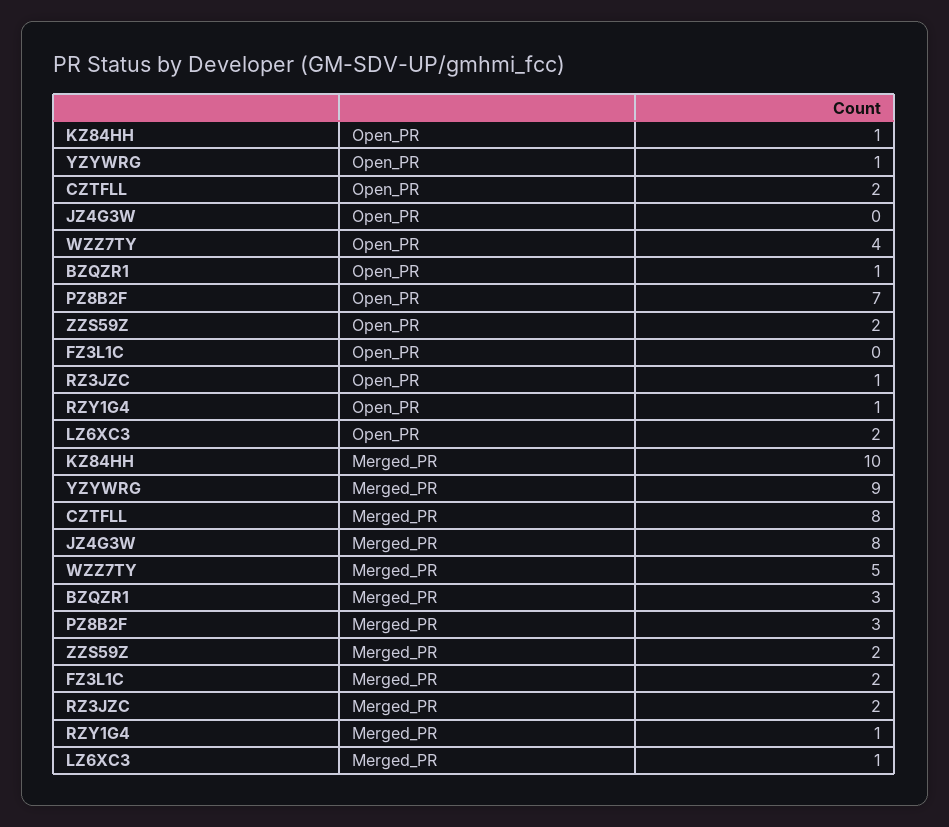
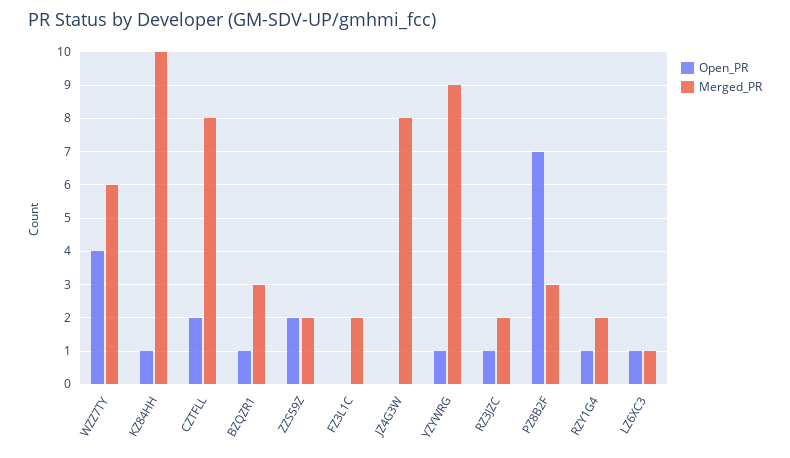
  {
    "Open_PR": {
      "KZ84HH": 1,
      "YZYWRG": 1,
      "CZTFLL": 2,
      "JZ4G3W": 0,
      "WZZ7TY": 4,
      "BZQZR1": 1,
      "PZ8B2F": 7,
      "ZZS59Z": 2,
      "FZ3L1C": 0,
      "RZ3JZC": 1,
      "RZY1G4": 1,
-     "LZ6XC3": 2
+     "LZ6XC3": 1
    },
    "Merged_PR": {
      "KZ84HH": 10,
      "YZYWRG": 9,
      "CZTFLL": 8,
      "JZ4G3W": 8,
-     "WZZ7TY": 5,
+     "WZZ7TY": 6,
      "BZQZR1": 3,
      "PZ8B2F": 3,
      "ZZS59Z": 2,
      "FZ3L1C": 2,
      "RZ3JZC": 2,
-     "RZY1G4": 1,
+     "RZY1G4": 2,
      "LZ6XC3": 1
    }
  }

